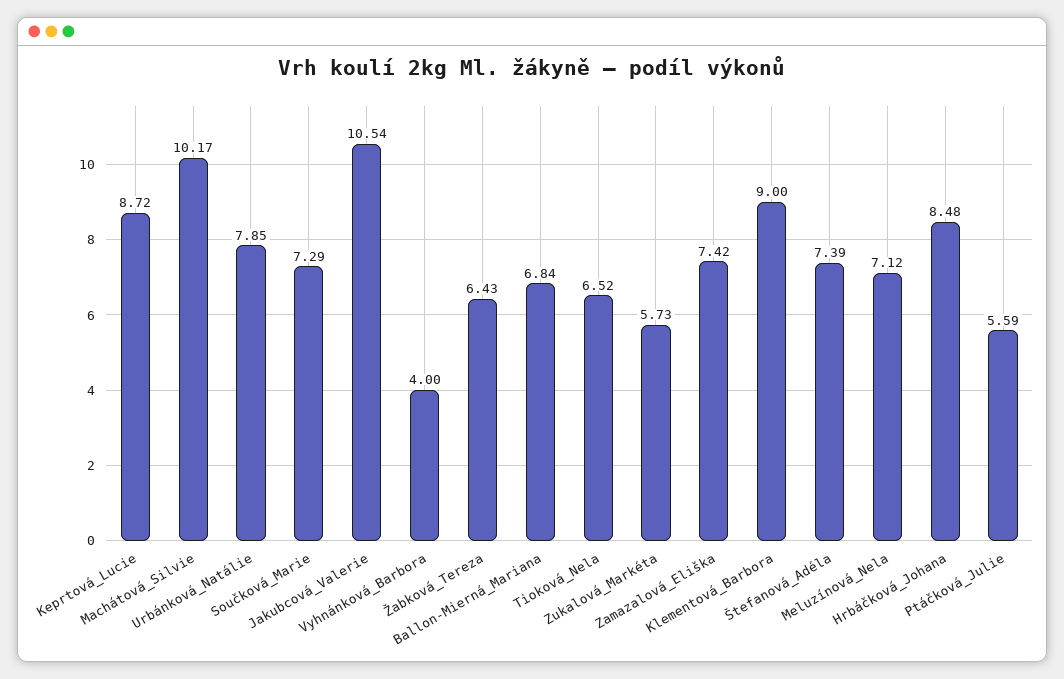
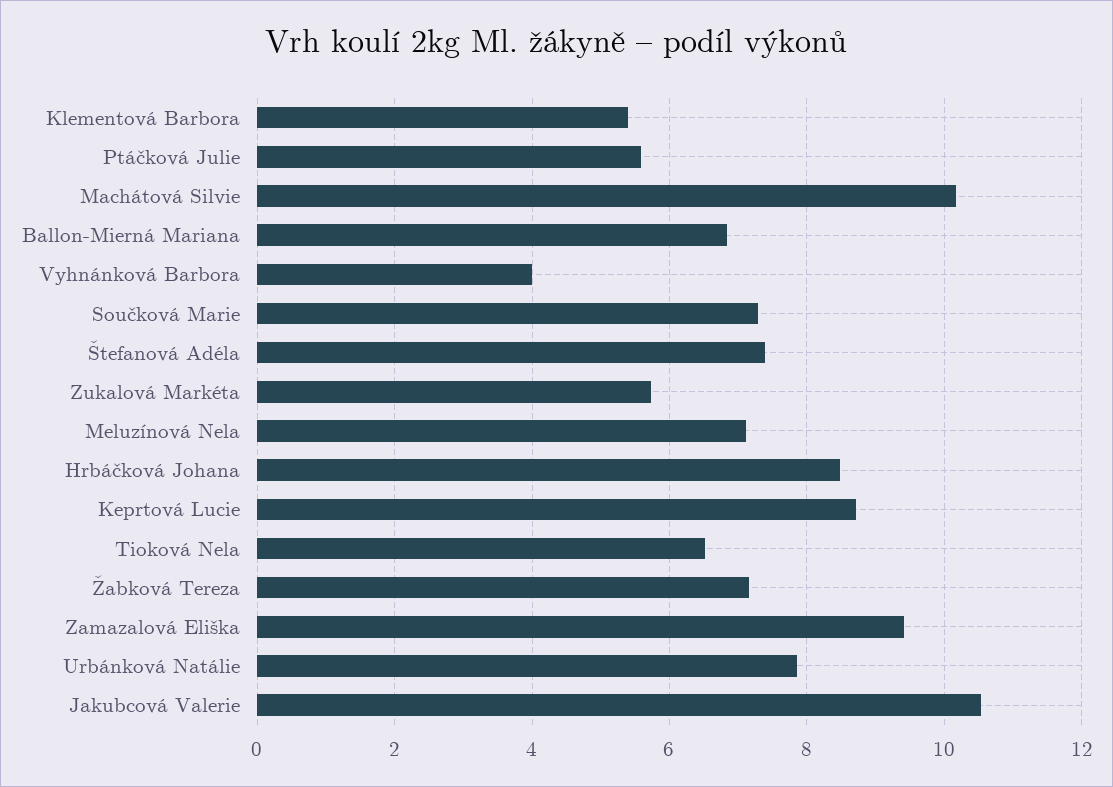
  {
    "Keprtová_Lucie": 8.72,
    "Machátová_Silvie": 10.17,
    "Urbánková_Natálie": 7.85,
    "Součková_Marie": 7.29,
    "Jakubcová_Valerie": 10.54,
    "Vyhnánková_Barbora": 4,
-   "Žabková_Tereza": 6.43,
+   "Žabková_Tereza": 7.2,
    "Ballon-Mierná_Mariana": 6.84,
    "Tioková_Nela": 6.52,
    "Zukalová_Markéta": 5.73,
-   "Zamazalová_Eliška": 7.42,
+   "Zamazalová_Eliška": 9.4,
-   "Klementová_Barbora": 9,
+   "Klementová_Barbora": 5.4,
    "Štefanová_Adéla": 7.39,
    "Meluzínová_Nela": 7.12,
    "Hrbáčková_Johana": 8.48,
    "Ptáčková_Julie": 5.59
  }

